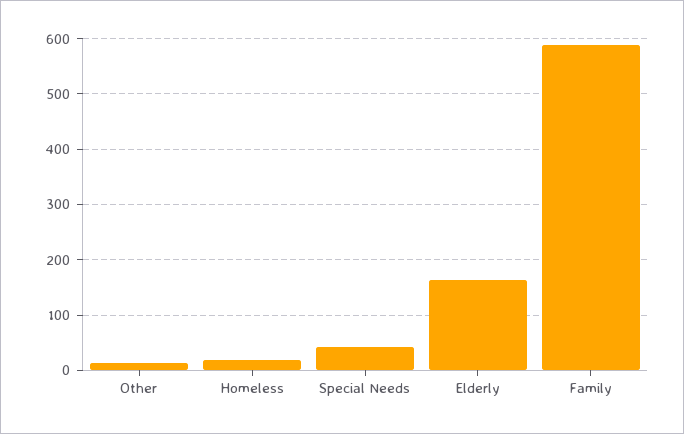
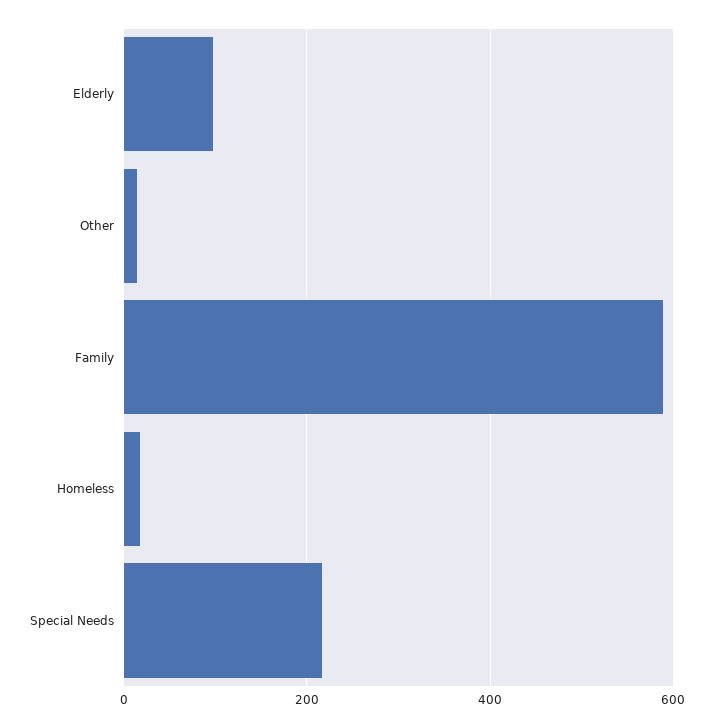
  {
    "Other": 20,
    "Homeless": 20,
-   "Special Needs": 40,
+   "Special Needs": 220,
-   "Elderly": 160,
+   "Elderly": 100,
    "Family": 580
  }

